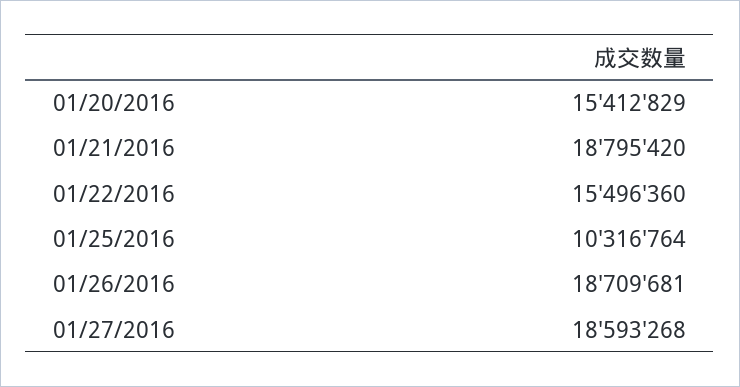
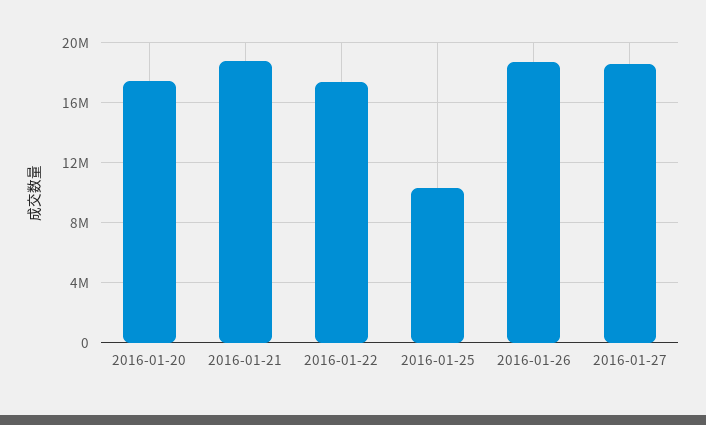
  {
-   "01/20/2016": 15412829,
+   "01/20/2016": 17500000,
    "01/21/2016": 18795420,
-   "01/22/2016": 15496360,
+   "01/22/2016": 17500000,
    "01/25/2016": 10316764,
    "01/26/2016": 18709681,
    "01/27/2016": 18593268
  }

